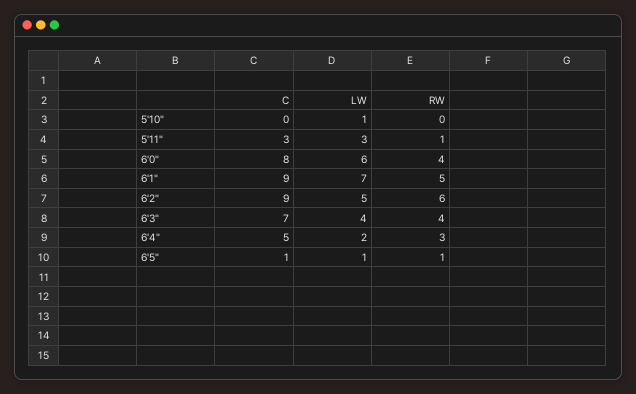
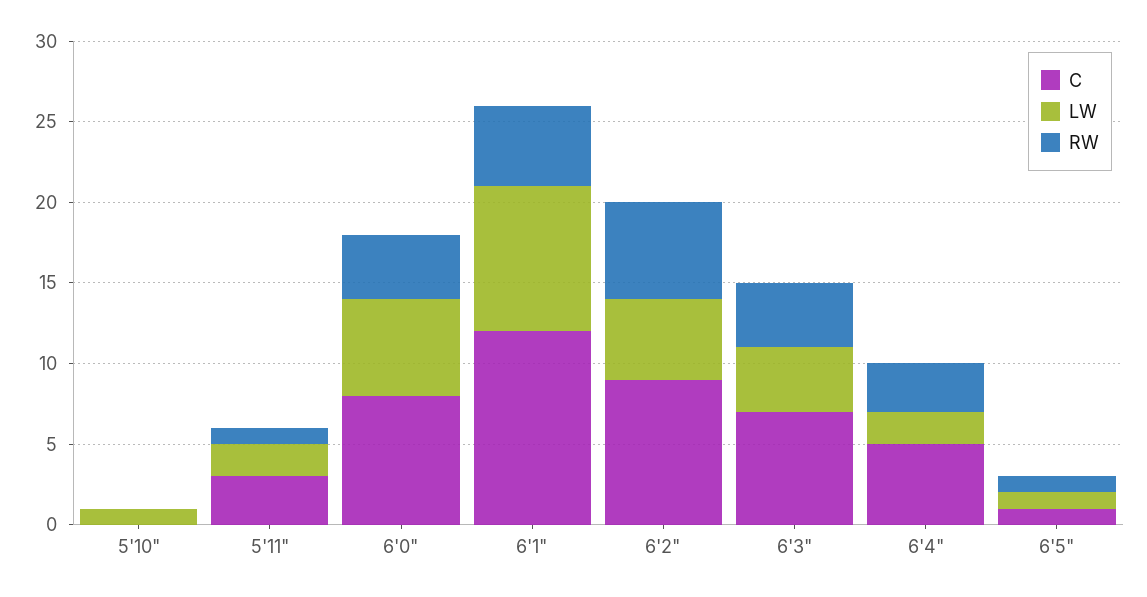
  {
    "C": {
      "5'10\"": 0,
      "5'11\"": 3,
      "6'0\"": 8,
-     "6'1\"": 9,
+     "6'1\"": 12,
      "6'2\"": 9,
      "6'3\"": 7,
      "6'4\"": 5,
      "6'5\"": 1
    },
    "LW": {
      "5'10\"": 1,
-     "5'11\"": 3,
+     "5'11\"": 2,
      "6'0\"": 6,
-     "6'1\"": 7,
+     "6'1\"": 9,
      "6'2\"": 5,
      "6'3\"": 4,
      "6'4\"": 2,
      "6'5\"": 1
    },
    "RW": {
      "5'10\"": 0,
      "5'11\"": 1,
      "6'0\"": 4,
      "6'1\"": 5,
      "6'2\"": 6,
      "6'3\"": 4,
      "6'4\"": 3,
      "6'5\"": 1
    }
  }

